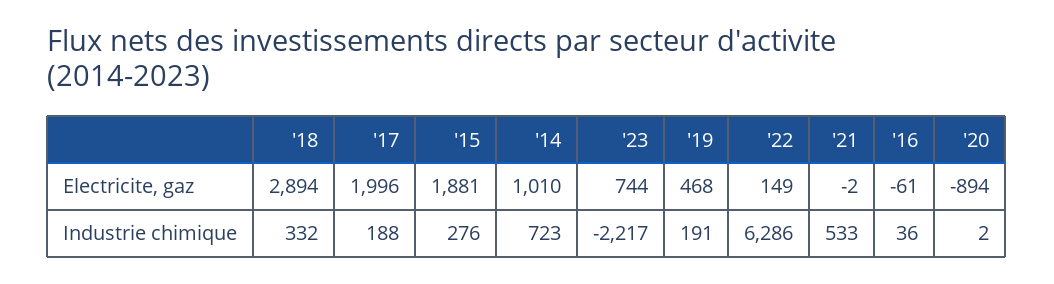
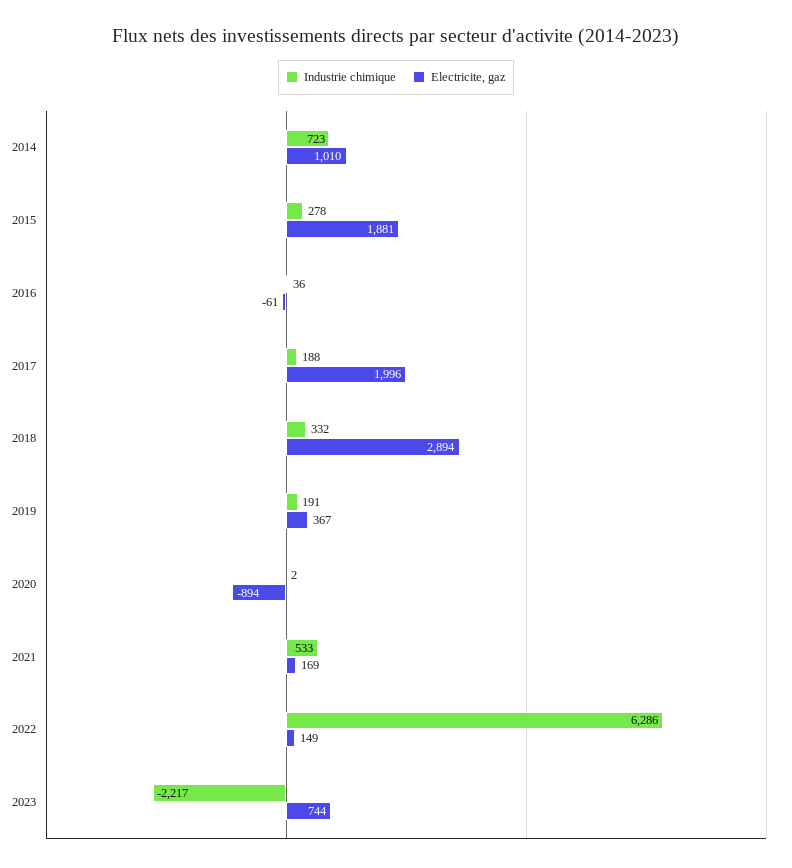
  {
    "Electricite, gaz": {
      "'18": 2894,
      "'17": 1996,
      "'15": 1881,
      "'14": 1010,
      "'23": 744,
-     "'19": 468,
+     "'19": 367,
      "'22": 149,
-     "'21": -2,
+     "'21": 169,
      "'16": -61,
      "'20": -894
    },
    "Industrie chimique": {
      "'18": 332,
      "'17": 188,
-     "'15": 276,
+     "'15": 278,
      "'14": 723,
      "'23": -2217,
      "'19": 191,
      "'22": 6286,
      "'21": 533,
      "'16": 36,
      "'20": 2
    }
  }

